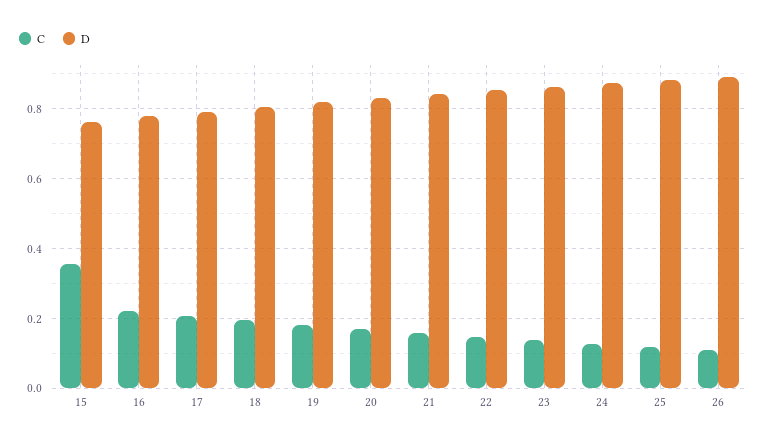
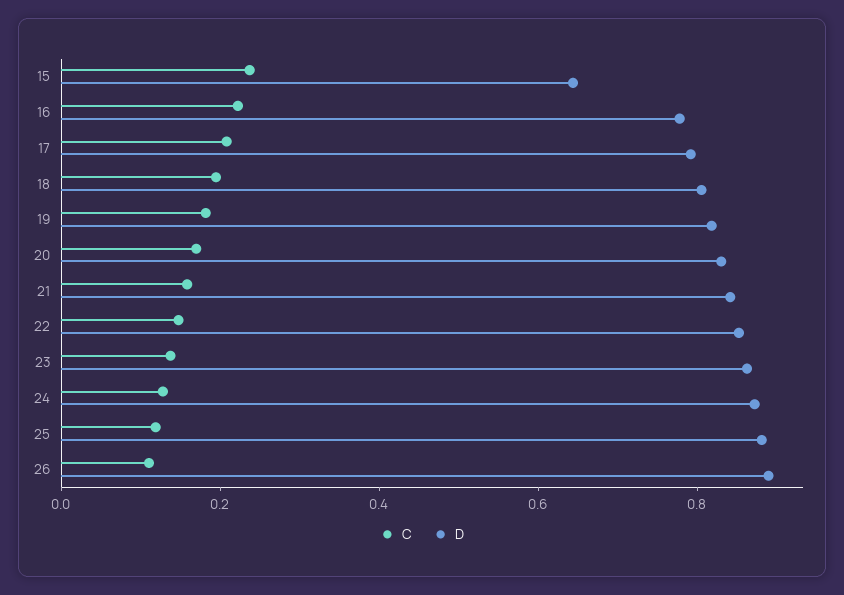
  {
    "C": {
-     "15": 0.36,
+     "15": 0.25,
      "16": 0.22,
      "17": 0.2,
      "18": 0.2,
      "19": 0.18,
      "20": 0.16,
      "21": 0.16,
      "22": 0.14,
      "23": 0.14,
      "24": 0.12,
      "25": 0.12,
      "26": 0.12
    },
    "D": {
-     "15": 0.76,
+     "15": 0.65,
      "16": 0.78,
      "17": 0.8,
      "18": 0.8,
      "19": 0.82,
      "20": 0.84,
      "21": 0.84,
      "22": 0.86,
      "23": 0.86,
      "24": 0.88,
      "25": 0.88,
      "26": 0.88
    }
  }

